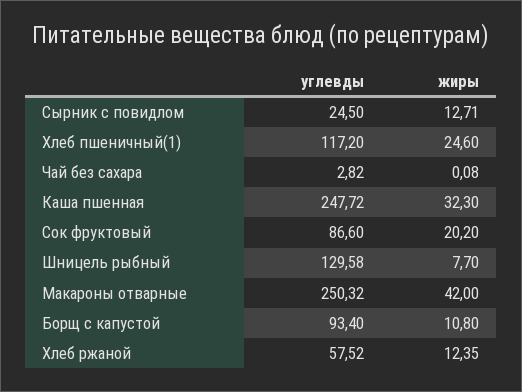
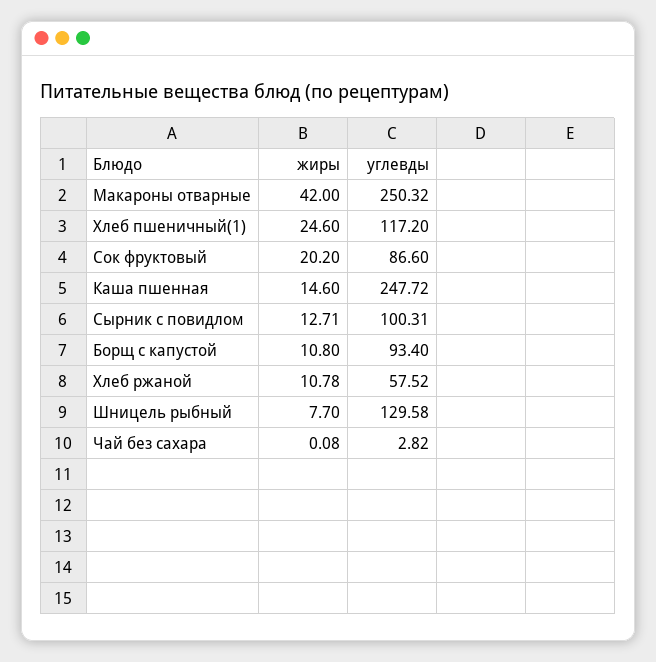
  {
    "углевды": {
-     "Сырник с повидлом": 24.5,
+     "Сырник с повидлом": 100.31,
      "Хлеб пшеничный(1)": 117.2,
      "Чай без сахара": 2.82,
      "Каша пшенная": 247.72,
      "Сок фруктовый": 86.6,
      "Шницель рыбный": 129.58,
      "Макароны отварные": 250.32,
      "Борщ с капустой": 93.4,
      "Хлеб ржаной": 57.52
    },
    "жиры": {
      "Сырник с повидлом": 12.71,
      "Хлеб пшеничный(1)": 24.6,
      "Чай без сахара": 0.08,
-     "Каша пшенная": 32.3,
+     "Каша пшенная": 14.6,
      "Сок фруктовый": 20.2,
      "Шницель рыбный": 7.7,
      "Макароны отварные": 42,
      "Борщ с капустой": 10.8,
-     "Хлеб ржаной": 12.35
+     "Хлеб ржаной": 10.78
    }
  }

